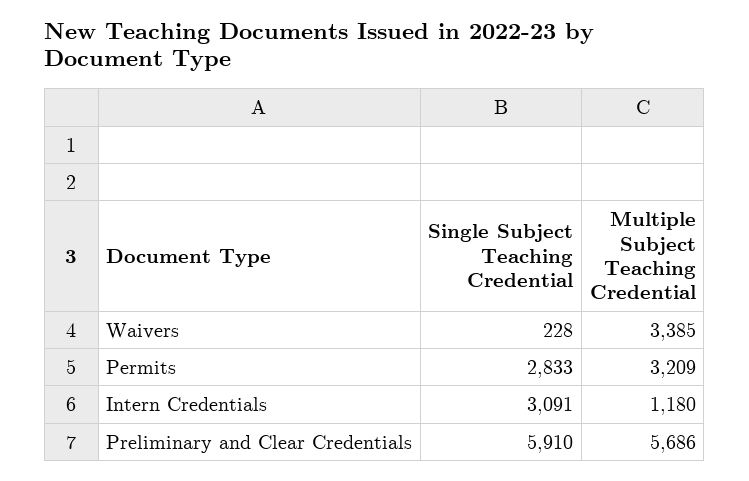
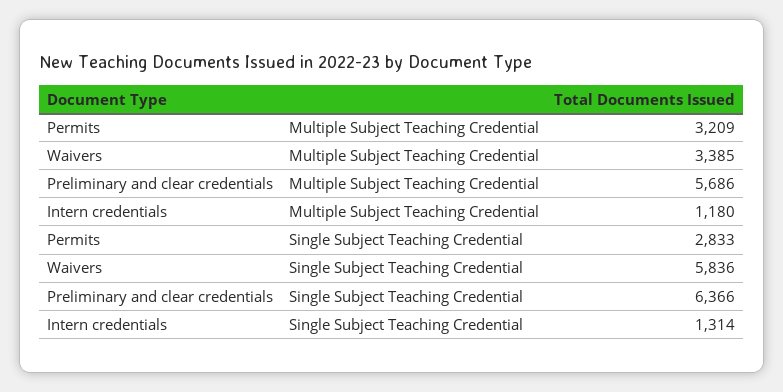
  {
    "Single Subject Teaching Credential": {
-     "Waivers": 228,
+     "Waivers": 5836,
      "Permits": 2833,
-     "Intern Credentials": 3091,
+     "Intern Credentials": 1314,
-     "Preliminary and Clear Credentials": 5910
+     "Preliminary and Clear Credentials": 6366
    },
    "Multiple Subject Teaching Credential": {
      "Waivers": 3385,
      "Permits": 3209,
      "Intern Credentials": 1180,
      "Preliminary and Clear Credentials": 5686
    }
  }

